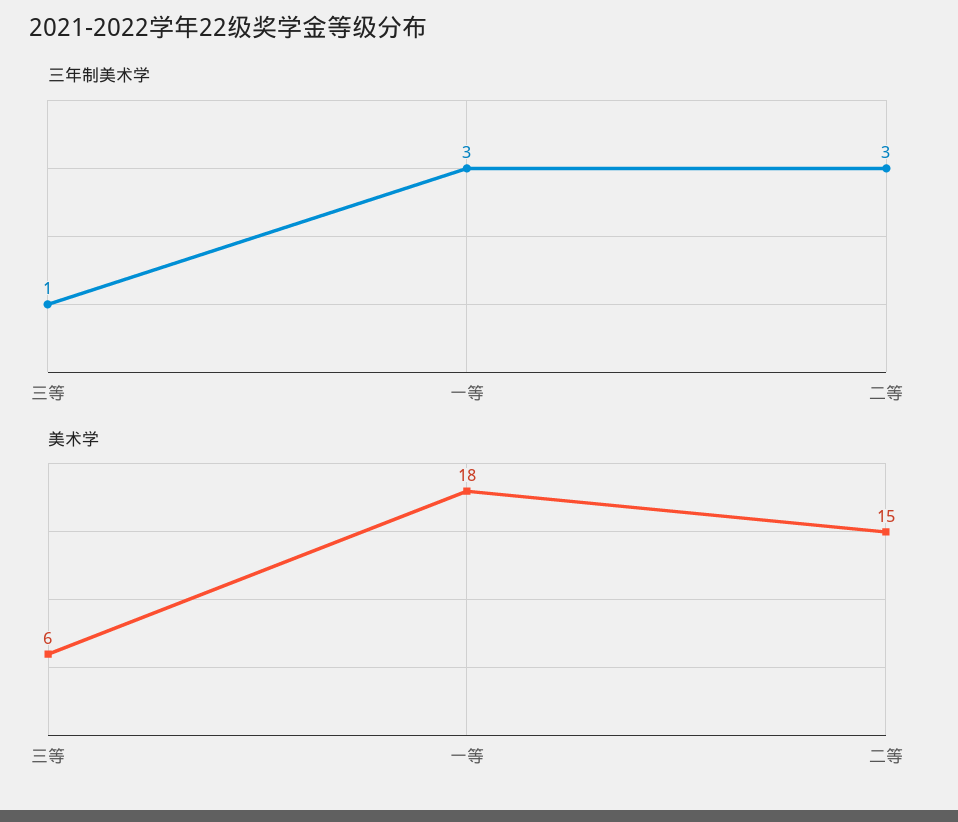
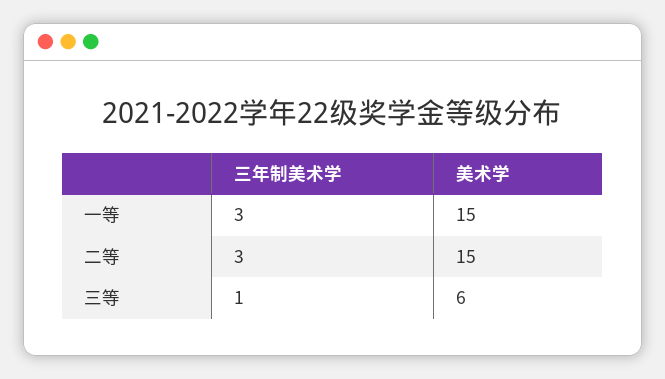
  {
    "三年制美术学": {
      "三等": 1,
      "一等": 3,
      "二等": 3
    },
    "美术学": {
      "三等": 6,
-     "一等": 18,
+     "一等": 15,
      "二等": 15
    }
  }

